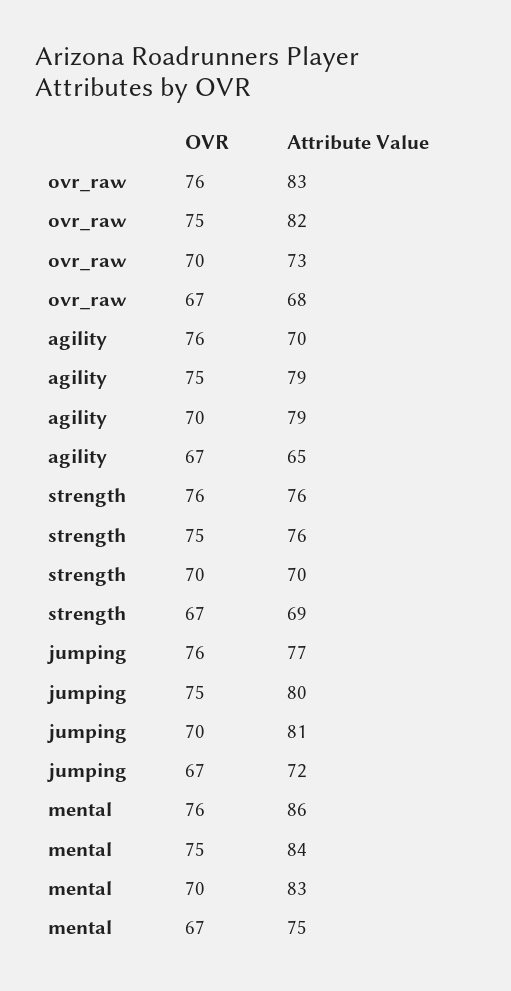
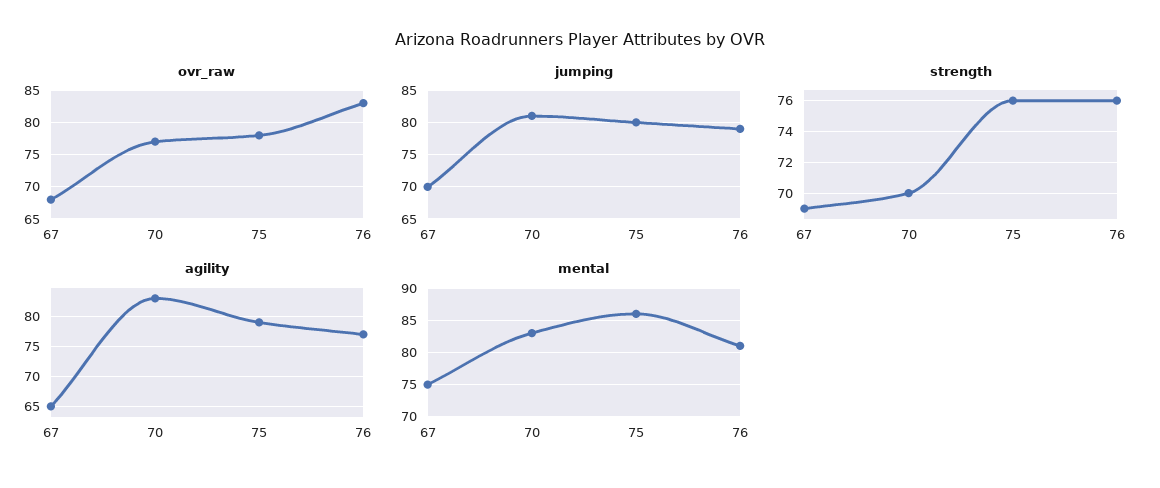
  {
    "ovr_raw": {
      "76": 83,
-     "75": 82,
+     "75": 78,
-     "70": 73,
+     "70": 77,
      "67": 68
    },
    "agility": {
-     "76": 70,
+     "76": 77,
      "75": 79,
-     "70": 79,
+     "70": 83,
      "67": 65
    },
    "strength": {
      "76": 76,
      "75": 76,
      "70": 70,
      "67": 69
    },
    "jumping": {
-     "76": 77,
+     "76": 79,
      "75": 80,
      "70": 81,
-     "67": 72
+     "67": 70
    },
    "mental": {
-     "76": 86,
+     "76": 81,
-     "75": 84,
+     "75": 86,
      "70": 83,
      "67": 75
    }
  }

